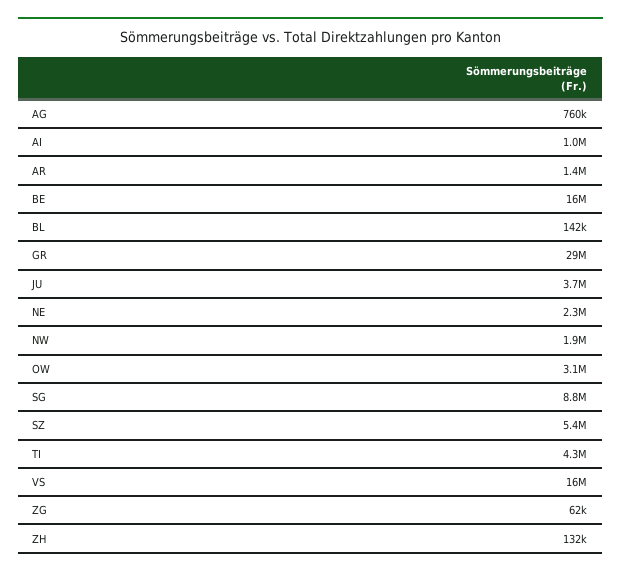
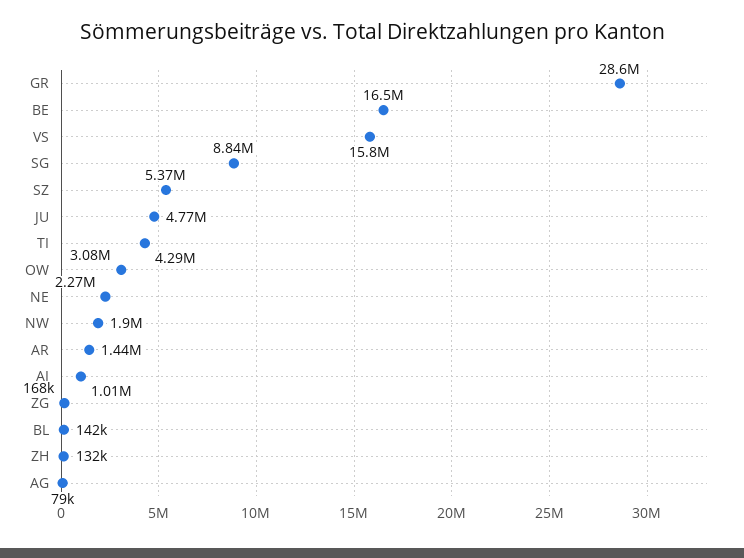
  {
-   "AG": 760000,
+   "AG": 79000,
    "AI": 1010000,
    "AR": 1440000,
    "BE": 16500000,
    "BL": 142000,
    "GR": 28600000,
-   "JU": 3700000,
+   "JU": 4770000,
    "NE": 2270000,
    "NW": 1900000,
    "OW": 3080000,
    "SG": 8840000,
    "SZ": 5370000,
    "TI": 4290000,
    "VS": 15800000,
-   "ZG": 62000,
+   "ZG": 168000,
    "ZH": 132000
  }

